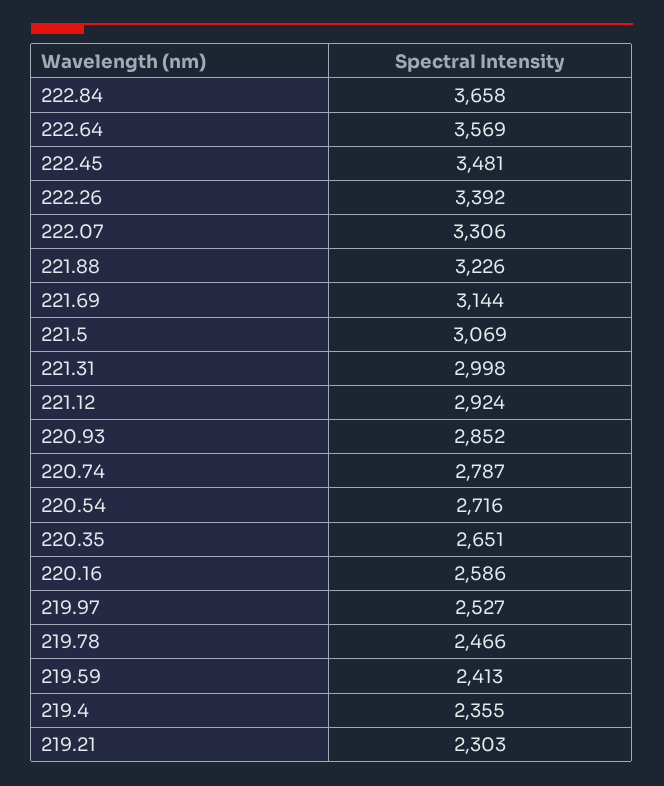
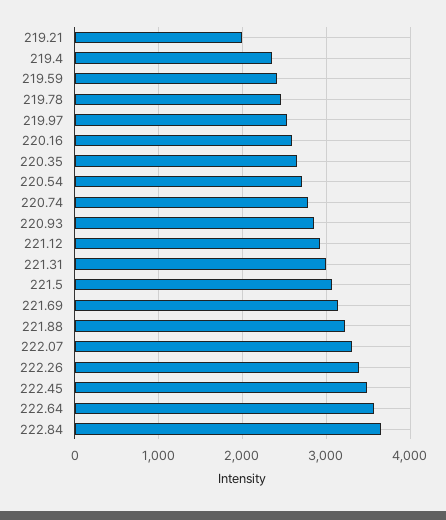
  {
    "222.84": 3658,
    "222.64": 3569,
    "222.45": 3481,
    "222.26": 3392,
    "222.07": 3306,
    "221.88": 3226,
    "221.69": 3144,
    "221.5": 3069,
    "221.31": 2998,
    "221.12": 2924,
    "220.93": 2852,
    "220.74": 2787,
    "220.54": 2716,
    "220.35": 2651,
    "220.16": 2586,
    "219.97": 2527,
    "219.78": 2466,
    "219.59": 2413,
    "219.4": 2355,
-   "219.21": 2303
+   "219.21": 2000
  }

